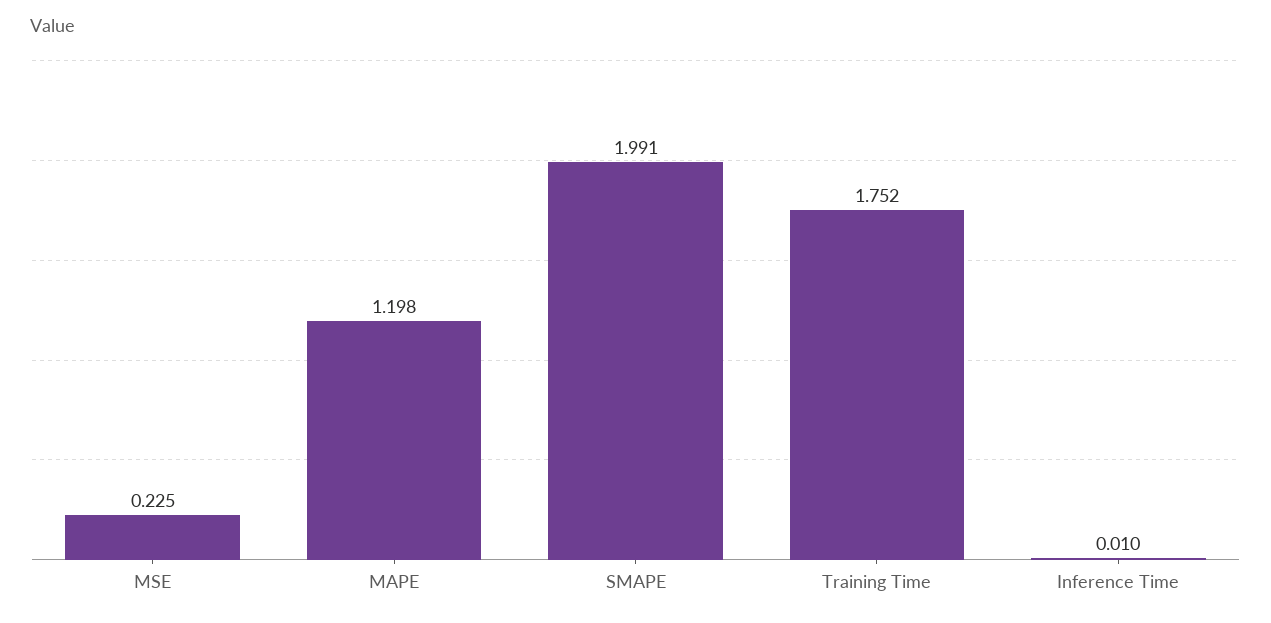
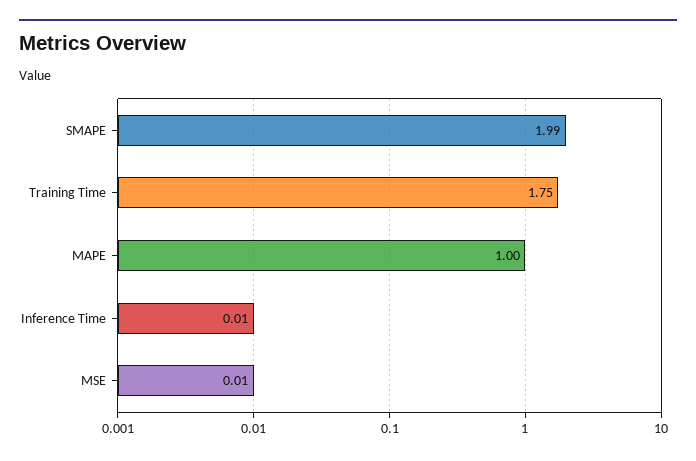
  {
-   "MSE": 0.225,
+   "MSE": 0.01,
-   "MAPE": 1.198,
+   "MAPE": 1,
    "SMAPE": 1.991,
    "Training Time": 1.752,
    "Inference Time": 0.01
  }

